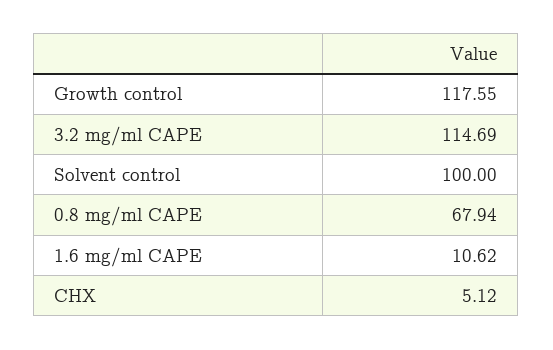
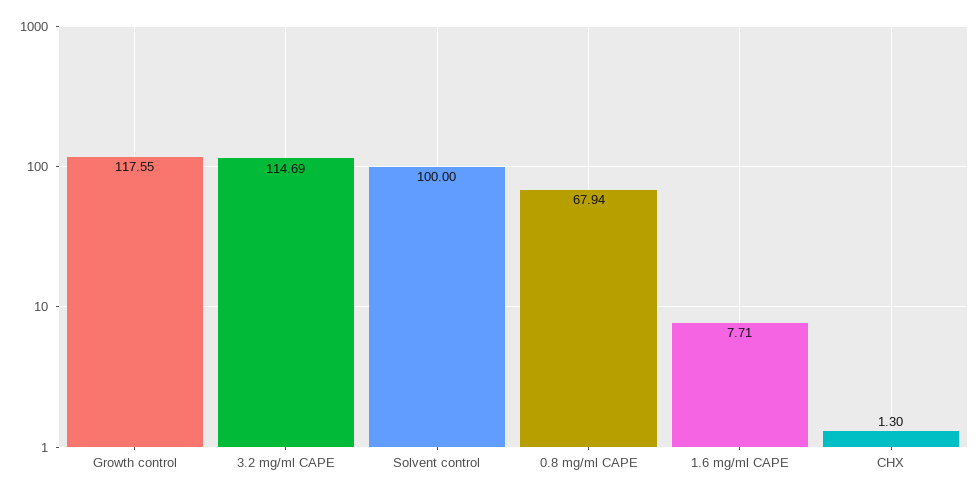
  {
    "Growth control": 117.55,
    "3.2 mg/ml CAPE": 114.69,
    "Solvent control": 100,
    "0.8 mg/ml CAPE": 67.94,
-   "1.6 mg/ml CAPE": 10.62,
+   "1.6 mg/ml CAPE": 7.71,
-   "CHX": 5.12
+   "CHX": 1.3
  }

